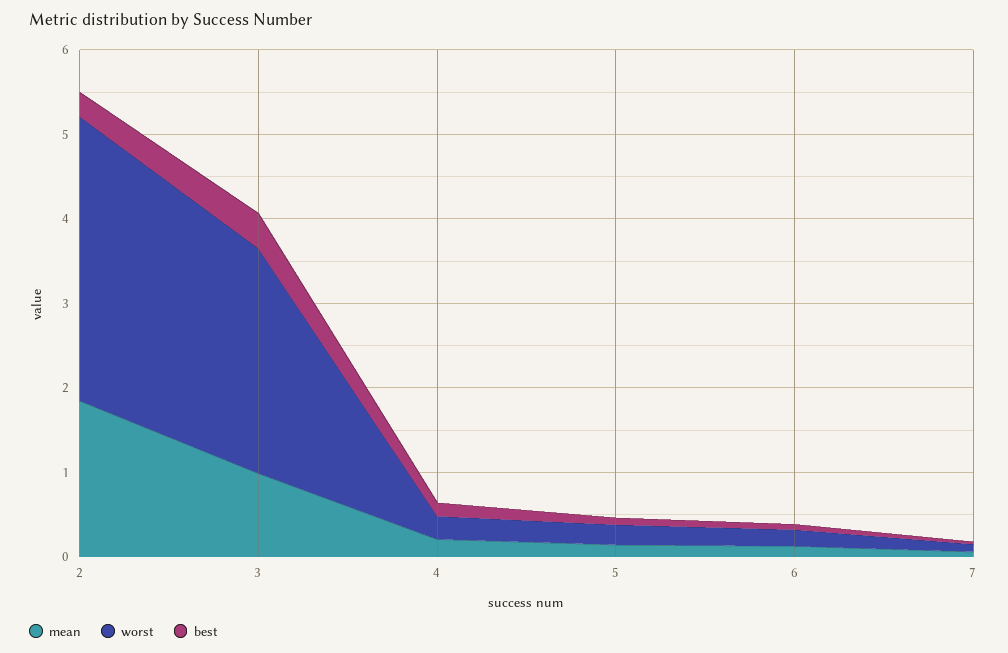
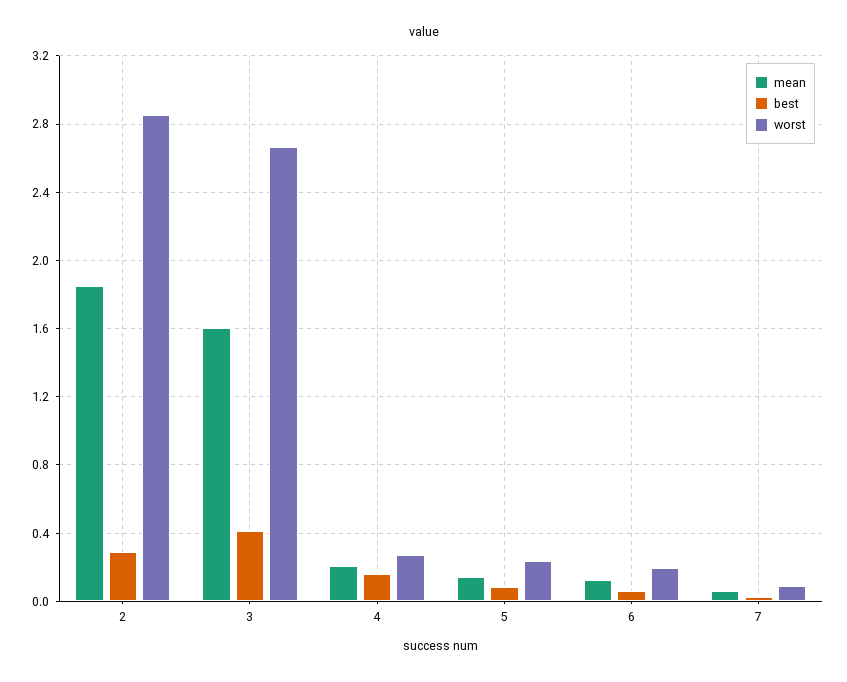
  {
    "mean": {
      "2": 1.85,
-     "3": 1,
+     "3": 1.6,
      "4": 0.2,
      "5": 0.15,
      "6": 0.15,
      "7": 0.05
    },
    "worst": {
-     "2": 3.4,
+     "2": 2.85,
      "3": 2.65,
      "4": 0.25,
      "5": 0.25,
      "6": 0.2,
      "7": 0.1
    },
    "best": {
      "2": 0.3,
      "3": 0.4,
      "4": 0.15,
      "5": 0.1,
      "6": 0.05,
      "7": 0.05
    }
  }

